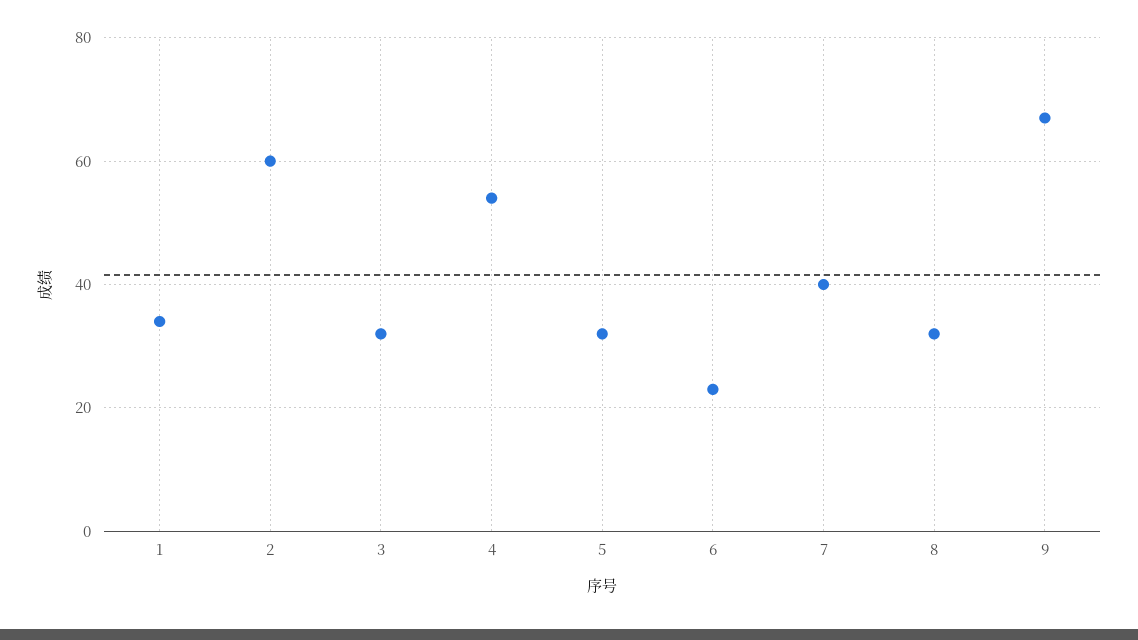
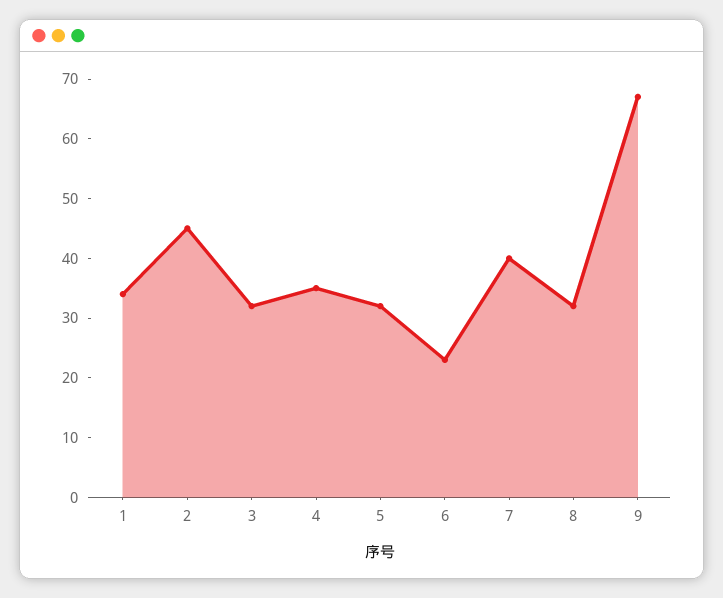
  {
    "1": 35,
-   "2": 60,
+   "2": 45,
    "3": 30,
-   "4": 55,
+   "4": 35,
    "5": 30,
    "6": 25,
    "7": 40,
    "8": 30,
    "9": 65
  }

